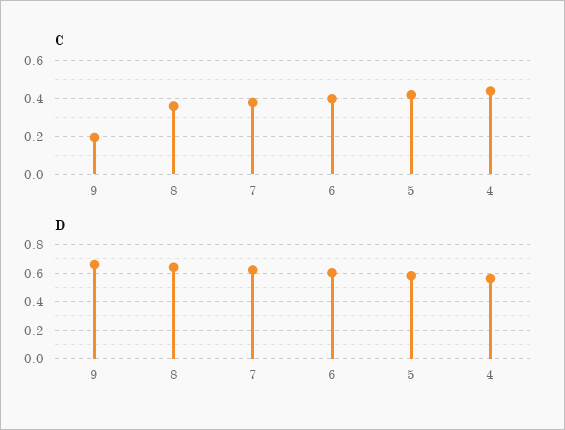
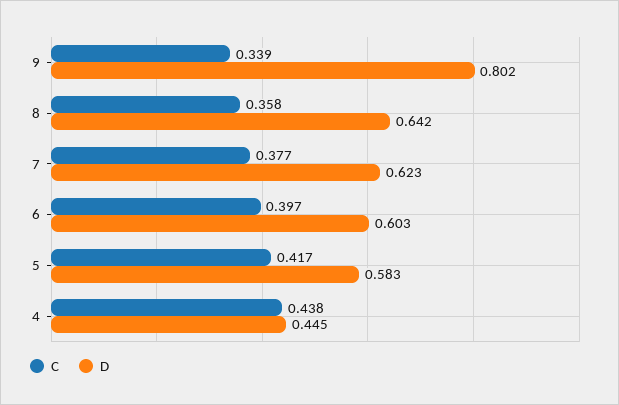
  {
    "C": {
-     "9": 0.2,
+     "9": 0.339,
      "8": 0.358,
      "7": 0.377,
      "6": 0.397,
      "5": 0.417,
      "4": 0.438
    },
    "D": {
-     "9": 0.65,
+     "9": 0.802,
      "8": 0.642,
      "7": 0.623,
      "6": 0.603,
      "5": 0.583,
-     "4": 0.55
+     "4": 0.445
    }
  }

